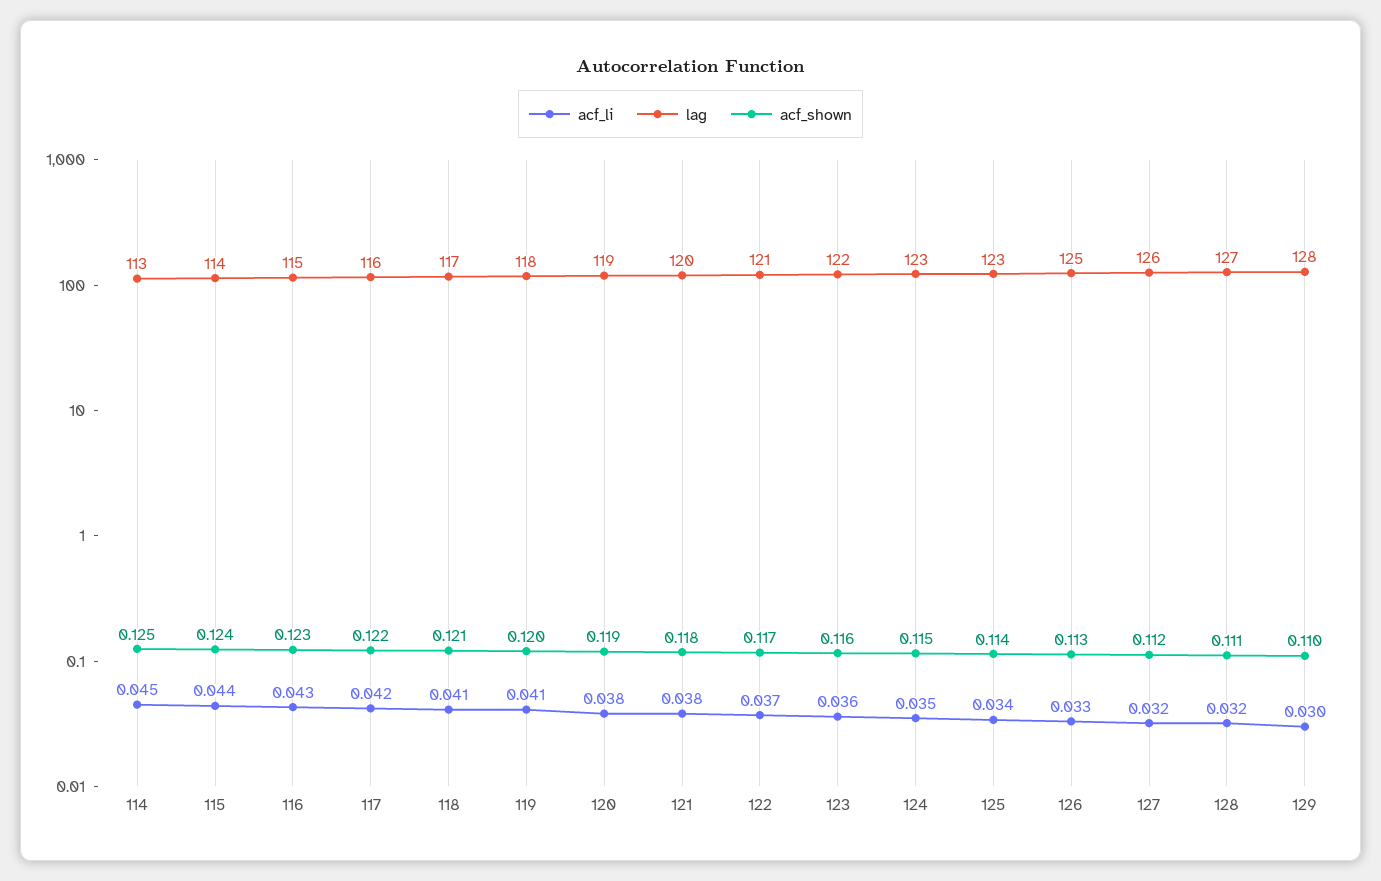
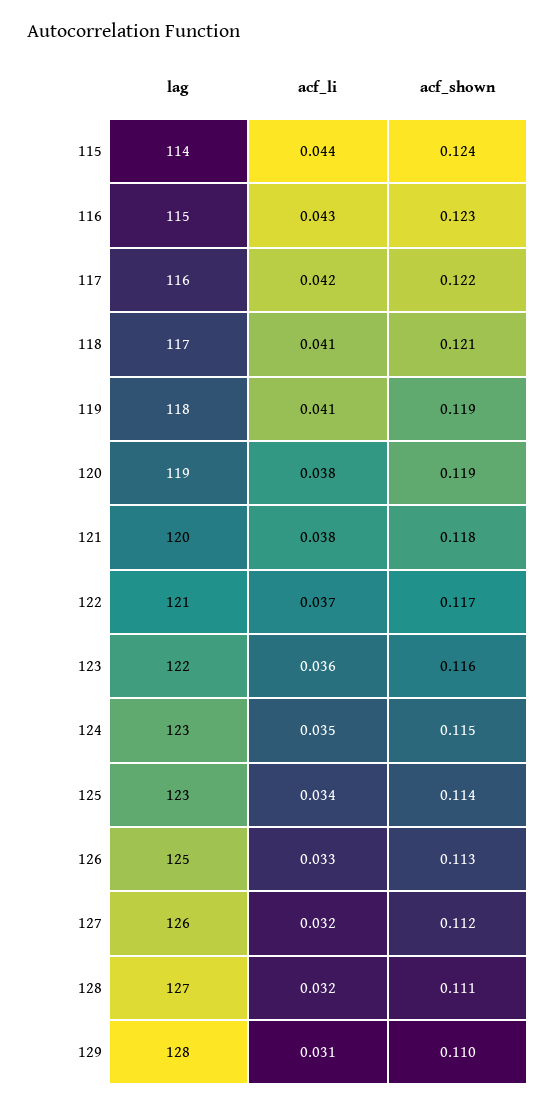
  {
    "acf_li": {
-     "114": 0.045,
      "115": 0.044,
      "116": 0.043,
      "117": 0.042,
      "118": 0.041,
      "119": 0.041,
      "120": 0.038,
      "121": 0.038,
      "122": 0.037,
      "123": 0.036,
      "124": 0.035,
      "125": 0.034,
      "126": 0.033,
      "127": 0.032,
      "128": 0.032,
-     "129": 0.03
+     "129": 0.031
    },
    "lag": {
-     "114": 113,
      "115": 114,
      "116": 115,
      "117": 116,
      "118": 117,
      "119": 118,
      "120": 119,
      "121": 120,
      "122": 121,
      "123": 122,
      "124": 123,
      "125": 123,
      "126": 125,
      "127": 126,
      "128": 127,
      "129": 128
    },
    "acf_shown": {
-     "114": 0.125,
      "115": 0.124,
      "116": 0.123,
      "117": 0.122,
      "118": 0.121,
-     "119": 0.12,
+     "119": 0.119,
      "120": 0.119,
      "121": 0.118,
      "122": 0.117,
      "123": 0.116,
      "124": 0.115,
      "125": 0.114,
      "126": 0.113,
      "127": 0.112,
      "128": 0.111,
      "129": 0.11
    }
  }

